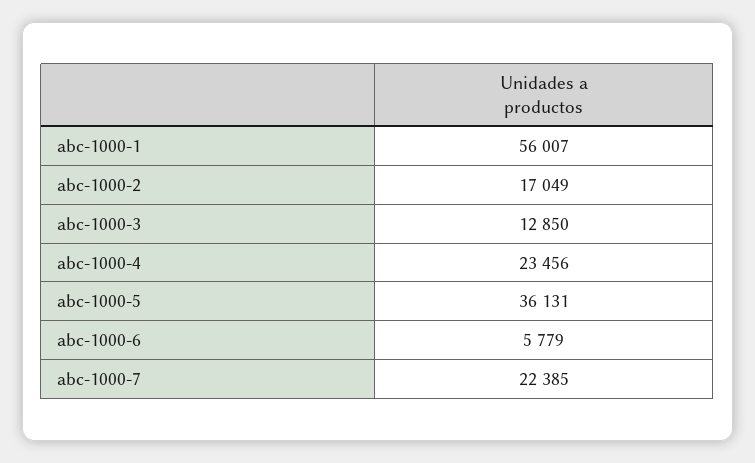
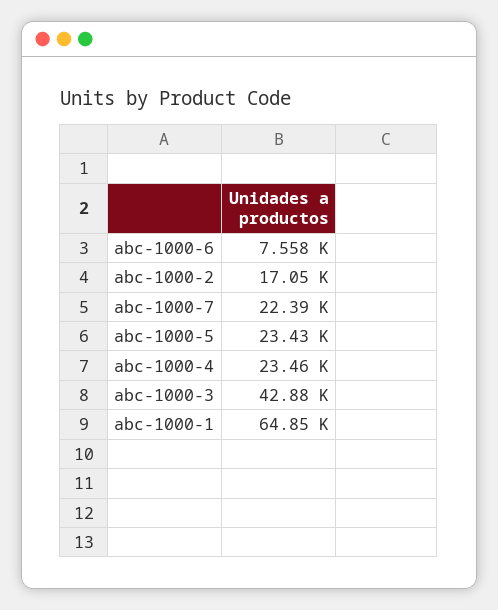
  {
-   "abc-1000-1": 56007,
+   "abc-1000-1": 64850,
    "abc-1000-2": 17049,
-   "abc-1000-3": 12850,
+   "abc-1000-3": 42880,
    "abc-1000-4": 23456,
-   "abc-1000-5": 36131,
+   "abc-1000-5": 23430,
-   "abc-1000-6": 5779,
+   "abc-1000-6": 7558,
    "abc-1000-7": 22385
  }

